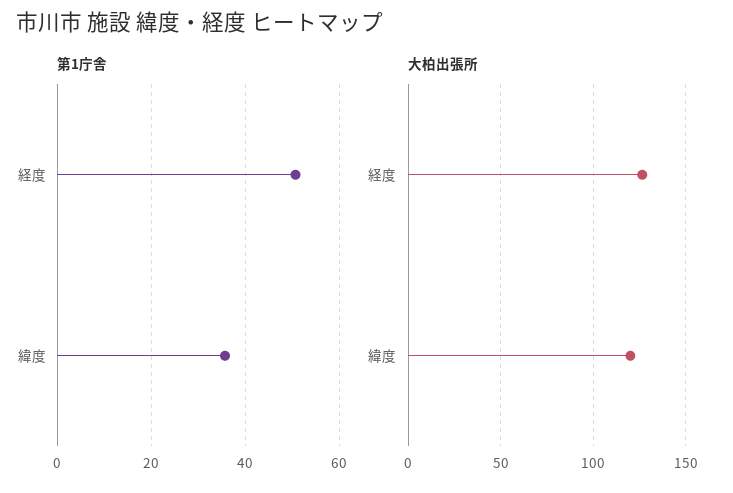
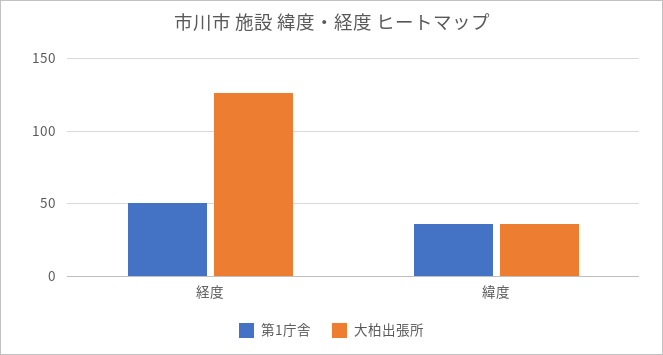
  {
    "第1庁舎": {
      "経度": 50,
      "緯度": 36
    },
    "大柏出張所": {
      "経度": 125,
-     "緯度": 120
+     "緯度": 35
    }
  }

